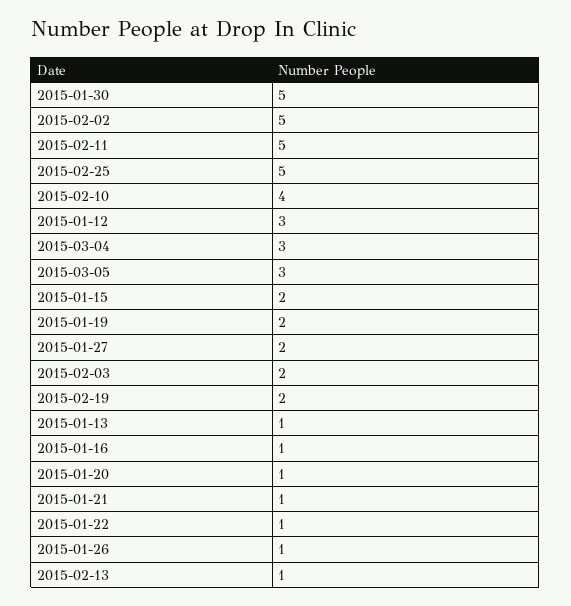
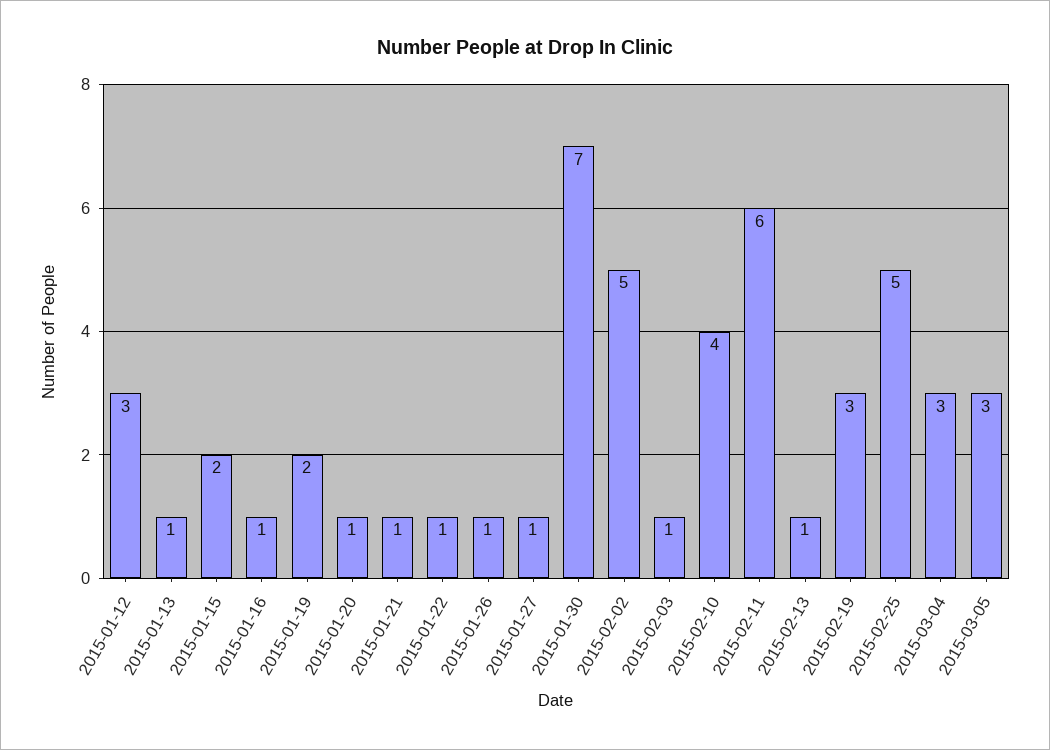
  {
-   "2015-01-30": 5,
+   "2015-01-30": 7,
    "2015-02-02": 5,
-   "2015-02-11": 5,
+   "2015-02-11": 6,
    "2015-02-25": 5,
    "2015-02-10": 4,
    "2015-01-12": 3,
    "2015-03-04": 3,
    "2015-03-05": 3,
    "2015-01-15": 2,
    "2015-01-19": 2,
-   "2015-01-27": 2,
+   "2015-01-27": 1,
-   "2015-02-03": 2,
+   "2015-02-03": 1,
-   "2015-02-19": 2,
+   "2015-02-19": 3,
    "2015-01-13": 1,
    "2015-01-16": 1,
    "2015-01-20": 1,
    "2015-01-21": 1,
    "2015-01-22": 1,
    "2015-01-26": 1,
    "2015-02-13": 1
  }

